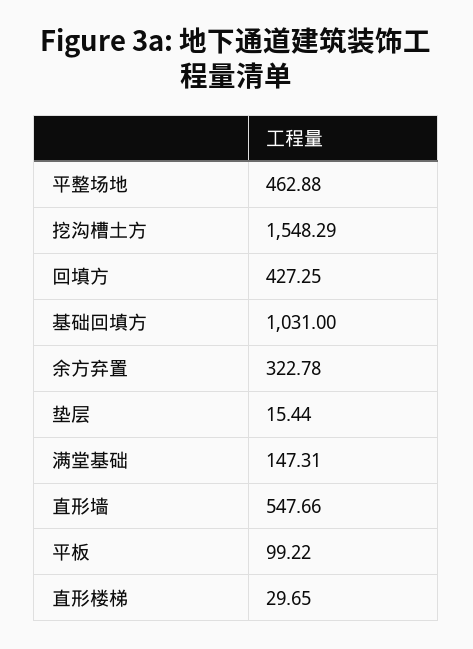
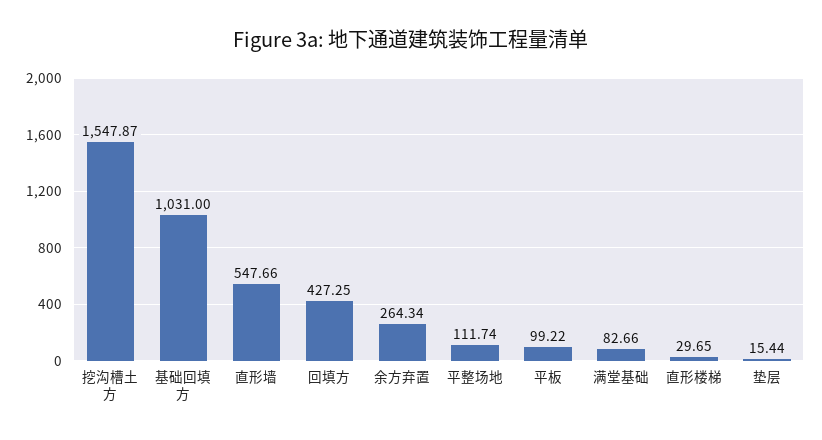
  {
-   "平整场地": 462.88,
+   "平整场地": 111.74,
-   "挖沟槽土方": 1548.29,
+   "挖沟槽土方": 1547.87,
    "回填方": 427.25,
    "基础回填方": 1031,
-   "余方弃置": 322.78,
+   "余方弃置": 264.34,
    "垫层": 15.44,
-   "满堂基础": 147.31,
+   "满堂基础": 82.66,
    "直形墙": 547.66,
    "平板": 99.22,
    "直形楼梯": 29.65
  }

